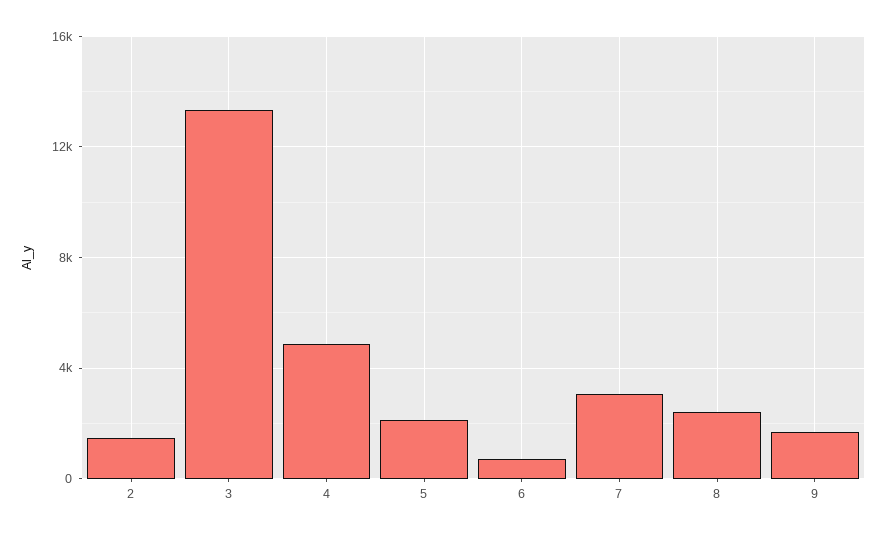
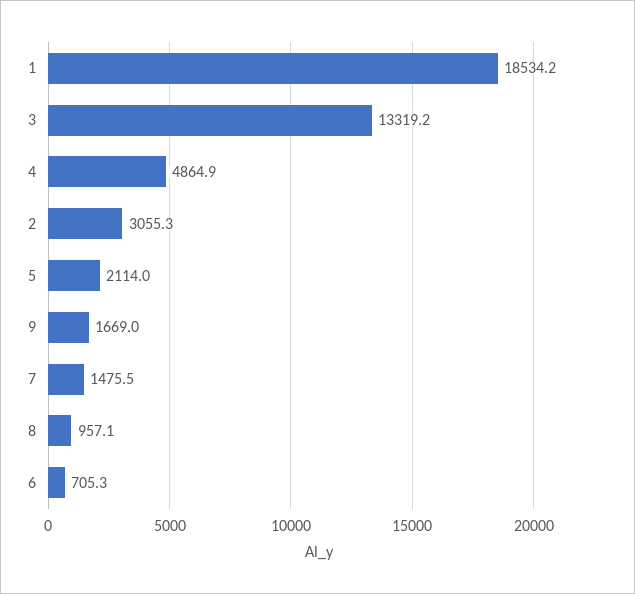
  {
-   "2": 1500,
+   "2": 3055.3,
    "3": 13319.2,
    "4": 4864.9,
    "5": 2114,
    "6": 705.3,
-   "7": 3000,
+   "7": 1475.5,
-   "8": 2500,
+   "8": 957.1,
-   "9": 1669
+   "9": 1669,
+   "1": 18534.2
  }

